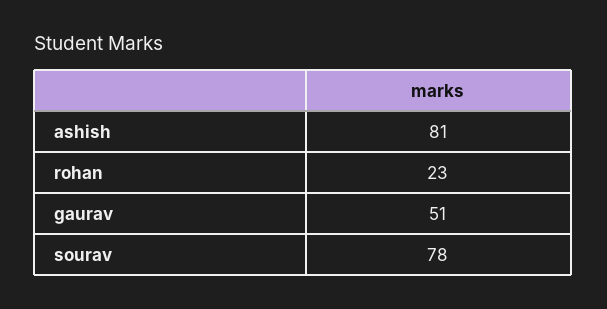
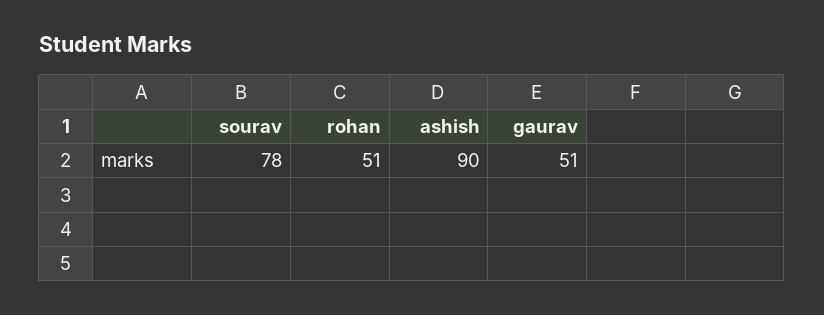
  {
-   "ashish": 81,
+   "ashish": 90,
-   "rohan": 23,
+   "rohan": 51,
    "gaurav": 51,
    "sourav": 78
  }

